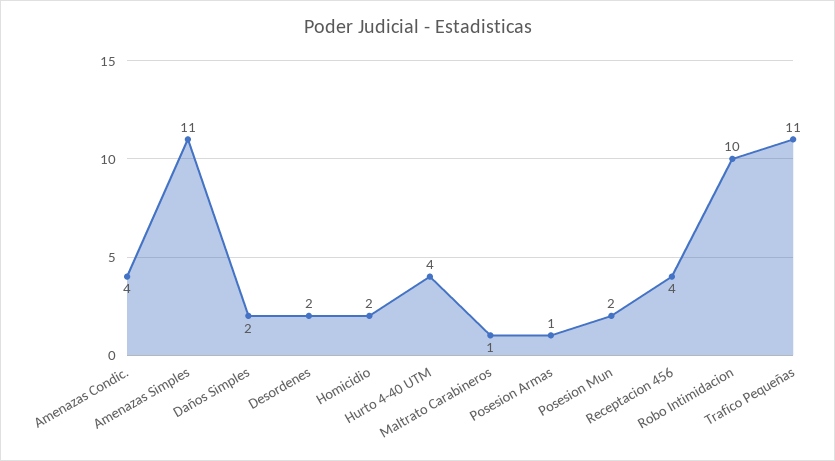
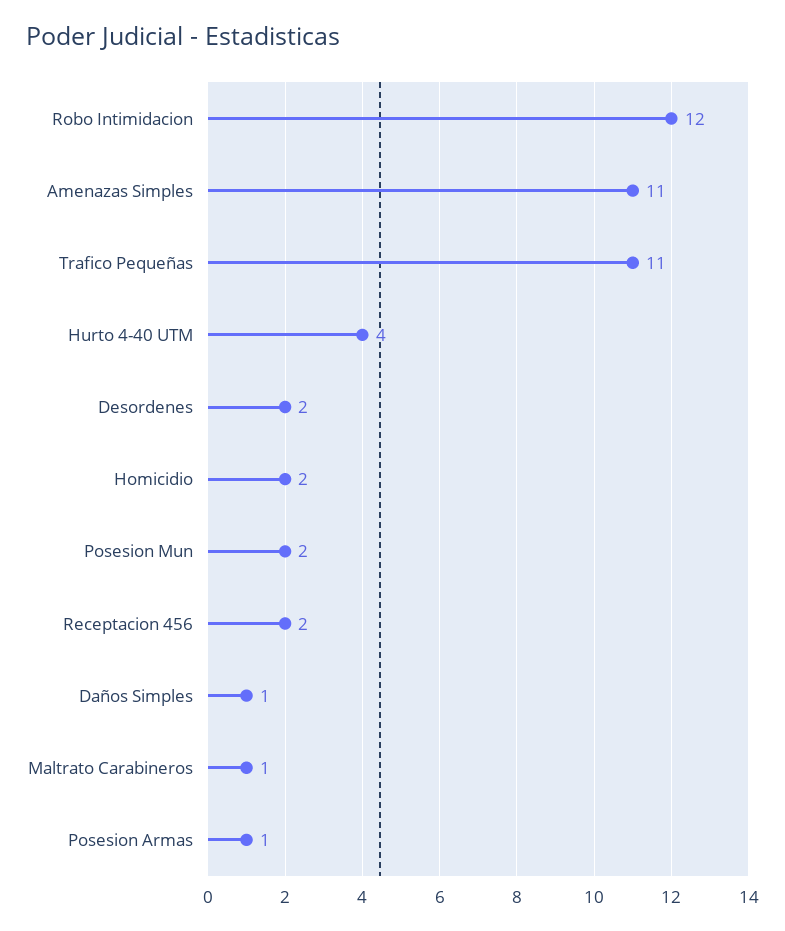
  {
-   "Amenazas Condic.": 4,
    "Amenazas Simples": 11,
-   "Daños Simples": 2,
+   "Daños Simples": 1,
    "Desordenes": 2,
    "Homicidio": 2,
    "Hurto 4-40 UTM": 4,
    "Maltrato Carabineros": 1,
    "Posesion Armas": 1,
    "Posesion Mun": 2,
-   "Receptacion 456": 4,
+   "Receptacion 456": 2,
-   "Robo Intimidacion": 10,
+   "Robo Intimidacion": 12,
    "Trafico Pequeñas": 11
  }

